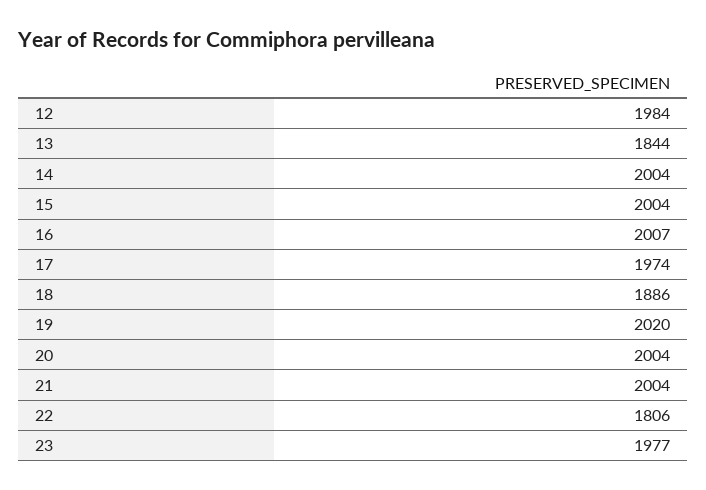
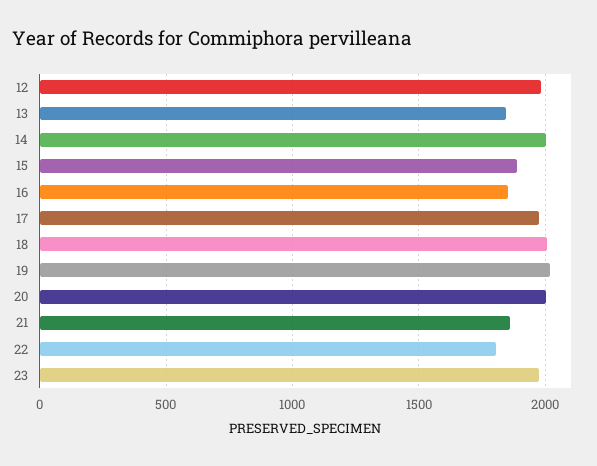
  {
    "12": 1984,
    "13": 1844,
    "14": 2004,
-   "15": 2004,
+   "15": 1900,
-   "16": 2007,
+   "16": 1850,
    "17": 1974,
-   "18": 1886,
+   "18": 2000,
    "19": 2020,
    "20": 2004,
-   "21": 2004,
+   "21": 1850,
    "22": 1806,
    "23": 1977
  }

